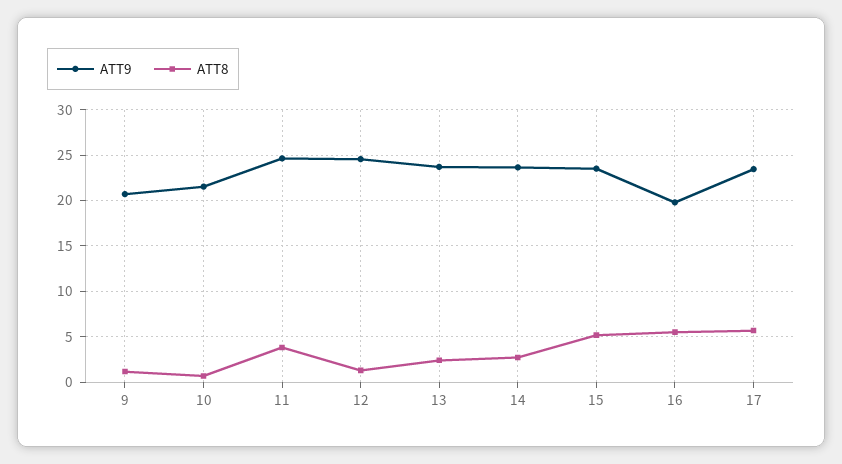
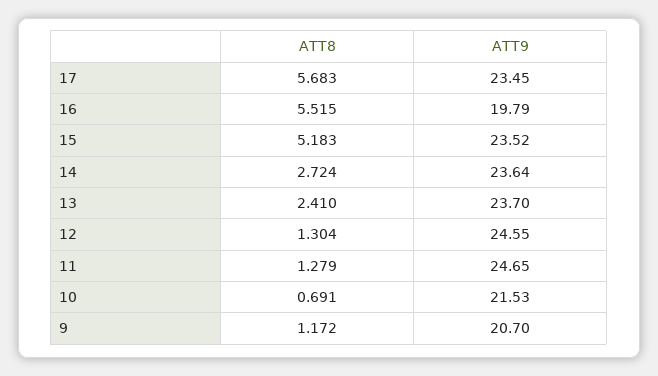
  {
    "ATT9": {
      "9": 20.7,
      "10": 21.53,
      "11": 24.65,
      "12": 24.55,
      "13": 23.7,
      "14": 23.64,
      "15": 23.52,
      "16": 19.79,
      "17": 23.45
    },
    "ATT8": {
      "9": 1.172,
      "10": 0.691,
-     "11": 4,
+     "11": 1.279,
      "12": 1.304,
      "13": 2.41,
      "14": 2.724,
      "15": 5.183,
      "16": 5.515,
      "17": 5.683
    }
  }

